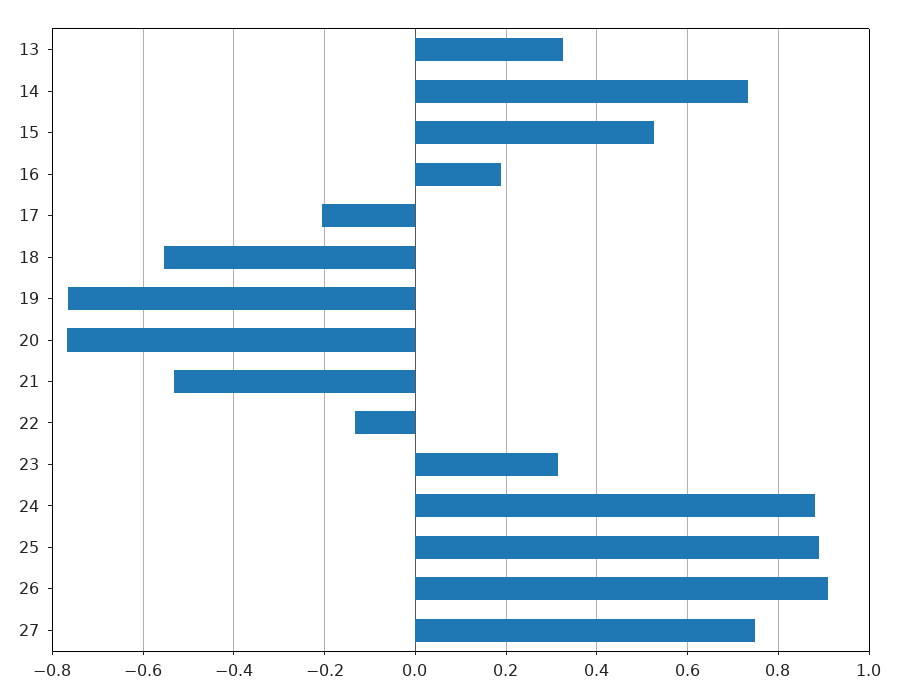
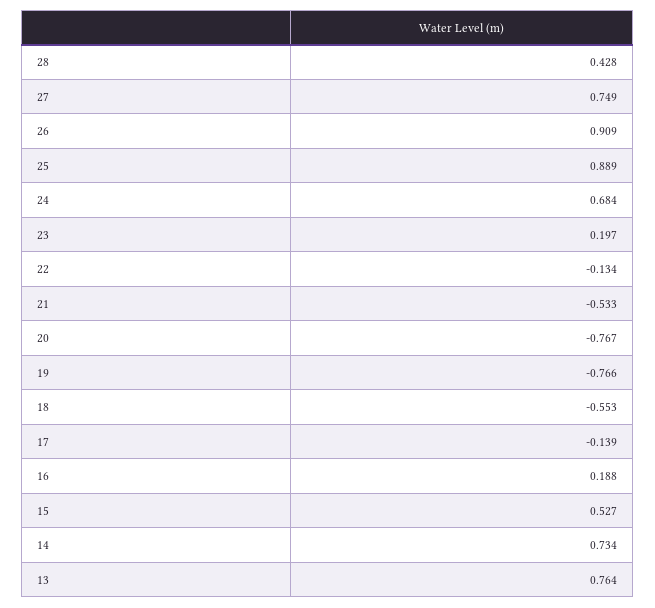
  {
-   "13": 0.32,
+   "13": 0.764,
    "14": 0.734,
    "15": 0.527,
    "16": 0.188,
-   "17": -0.2,
+   "17": -0.139,
    "18": -0.553,
    "19": -0.766,
    "20": -0.767,
    "21": -0.533,
    "22": -0.134,
-   "23": 0.32,
+   "23": 0.197,
-   "24": 0.88,
+   "24": 0.684,
    "25": 0.889,
    "26": 0.909,
-   "27": 0.749
+   "27": 0.749,
+   "28": 0.428
  }

